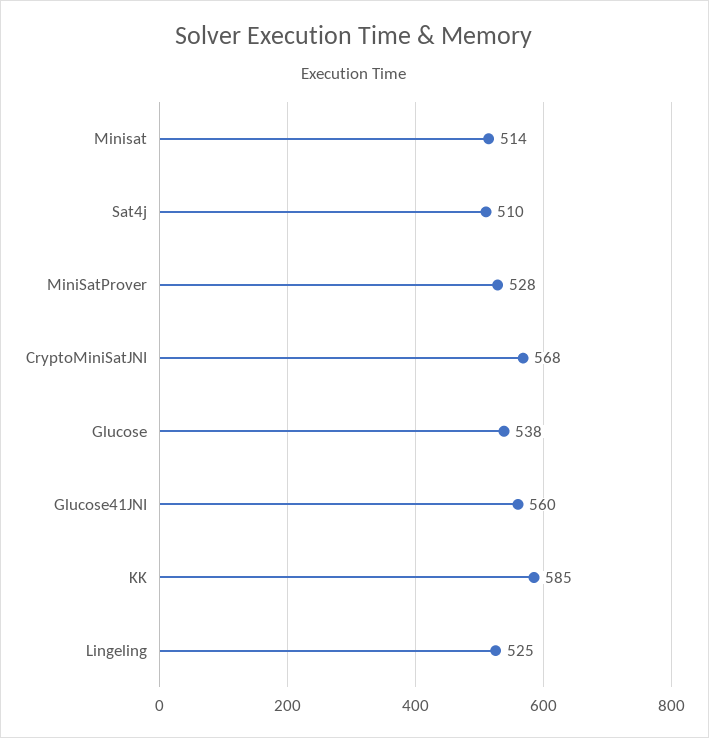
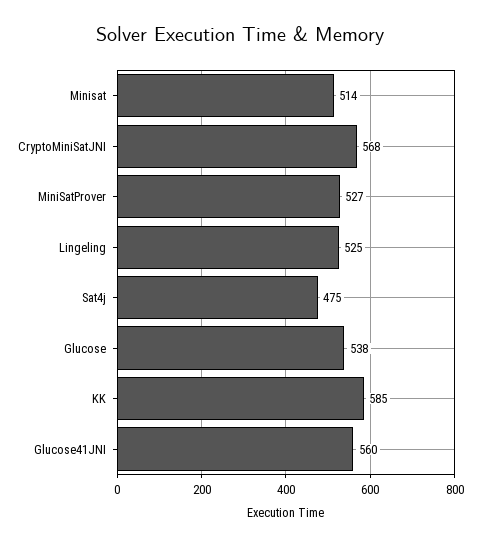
  {
    "Minisat": 514,
-   "Sat4j": 510,
+   "Sat4j": 475,
-   "MiniSatProver": 528,
+   "MiniSatProver": 527,
    "CryptoMiniSatJNI": 568,
    "Glucose": 538,
    "Glucose41JNI": 560,
    "KK": 585,
    "Lingeling": 525
  }

